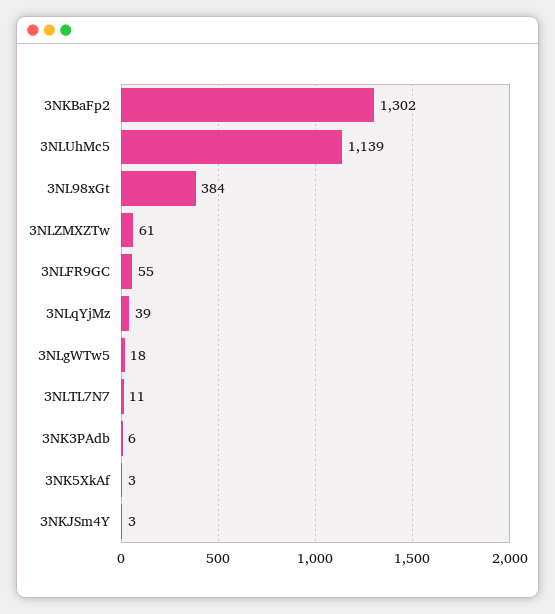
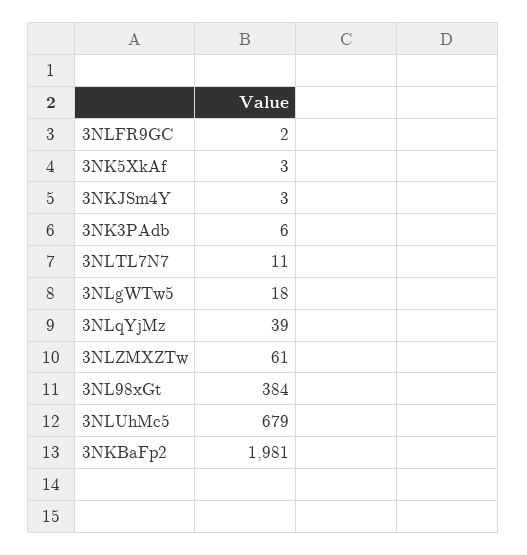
  {
-   "3NKBaFp2": 1302,
+   "3NKBaFp2": 1981,
-   "3NLUhMc5": 1139,
+   "3NLUhMc5": 679,
    "3NL98xGt": 384,
    "3NLZMXZTw": 61,
-   "3NLFR9GC": 55,
+   "3NLFR9GC": 2,
    "3NLqYjMz": 39,
    "3NLgWTw5": 18,
    "3NLTL7N7": 11,
    "3NK3PAdb": 6,
    "3NK5XkAf": 3,
    "3NKJSm4Y": 3
  }

